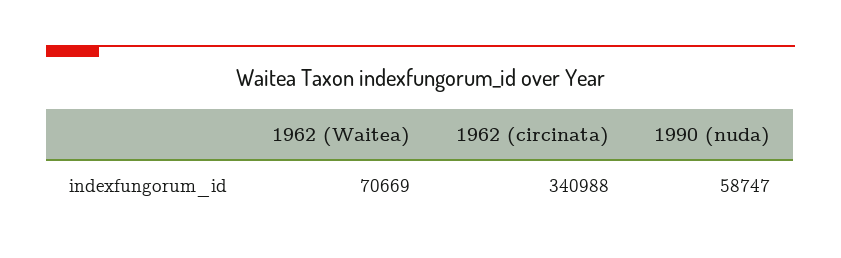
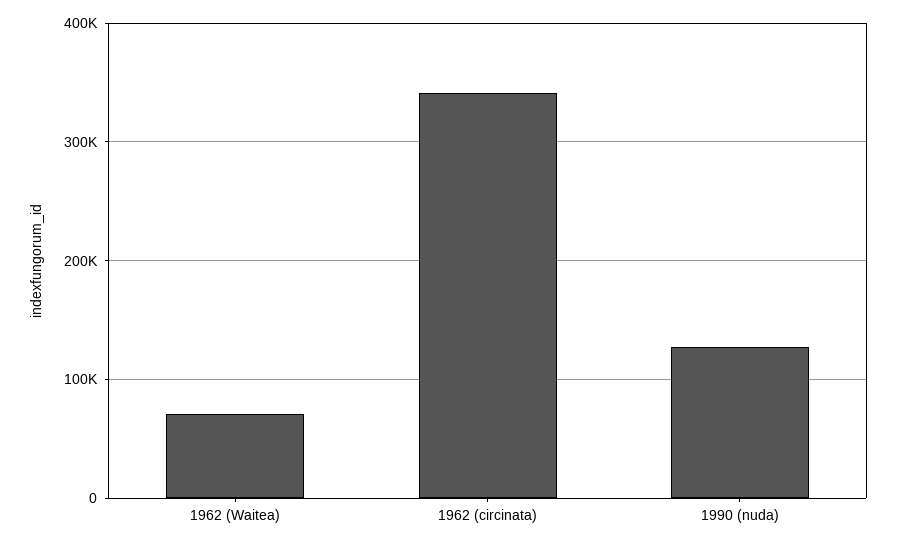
  {
    "1962 (Waitea)": 70669,
    "1962 (circinata)": 340988,
-   "1990 (nuda)": 58747
+   "1990 (nuda)": 130000
  }

